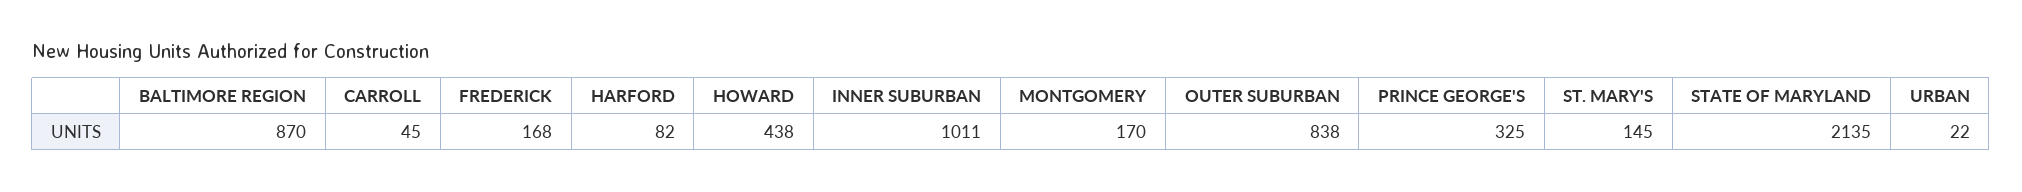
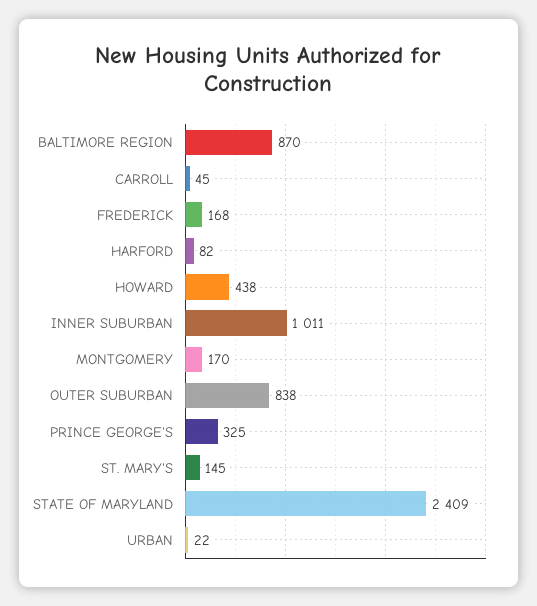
  {
    "BALTIMORE REGION": 870,
    "CARROLL": 45,
    "FREDERICK": 168,
    "HARFORD": 82,
    "HOWARD": 438,
    "INNER SUBURBAN": 1011,
    "MONTGOMERY": 170,
    "OUTER SUBURBAN": 838,
    "PRINCE GEORGE'S": 325,
    "ST. MARY'S": 145,
-   "STATE OF MARYLAND": 2135,
+   "STATE OF MARYLAND": 2409,
    "URBAN": 22
  }

